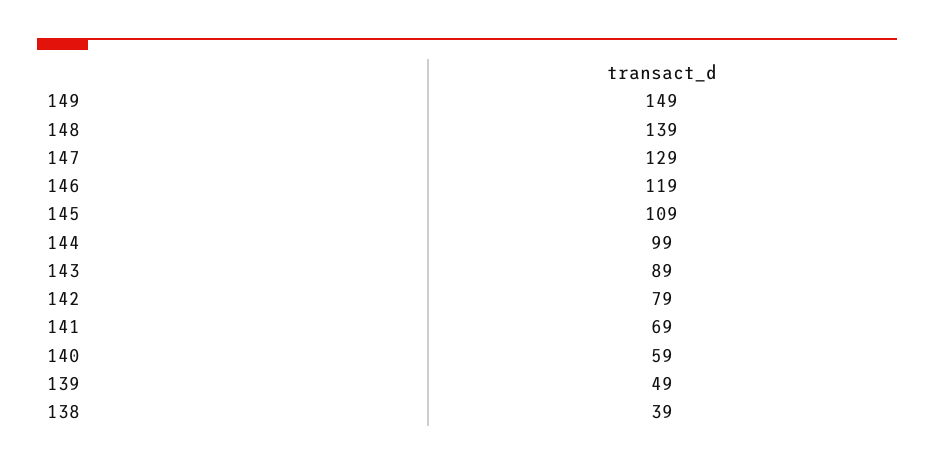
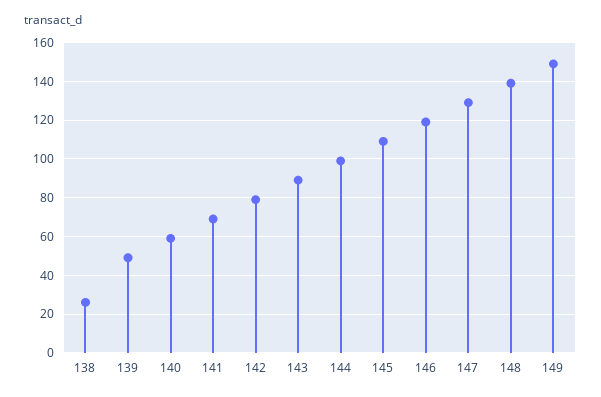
  {
    "149": 149,
    "148": 139,
    "147": 129,
    "146": 119,
    "145": 109,
    "144": 99,
    "143": 89,
    "142": 79,
    "141": 69,
    "140": 59,
    "139": 49,
-   "138": 39
+   "138": 25
  }

